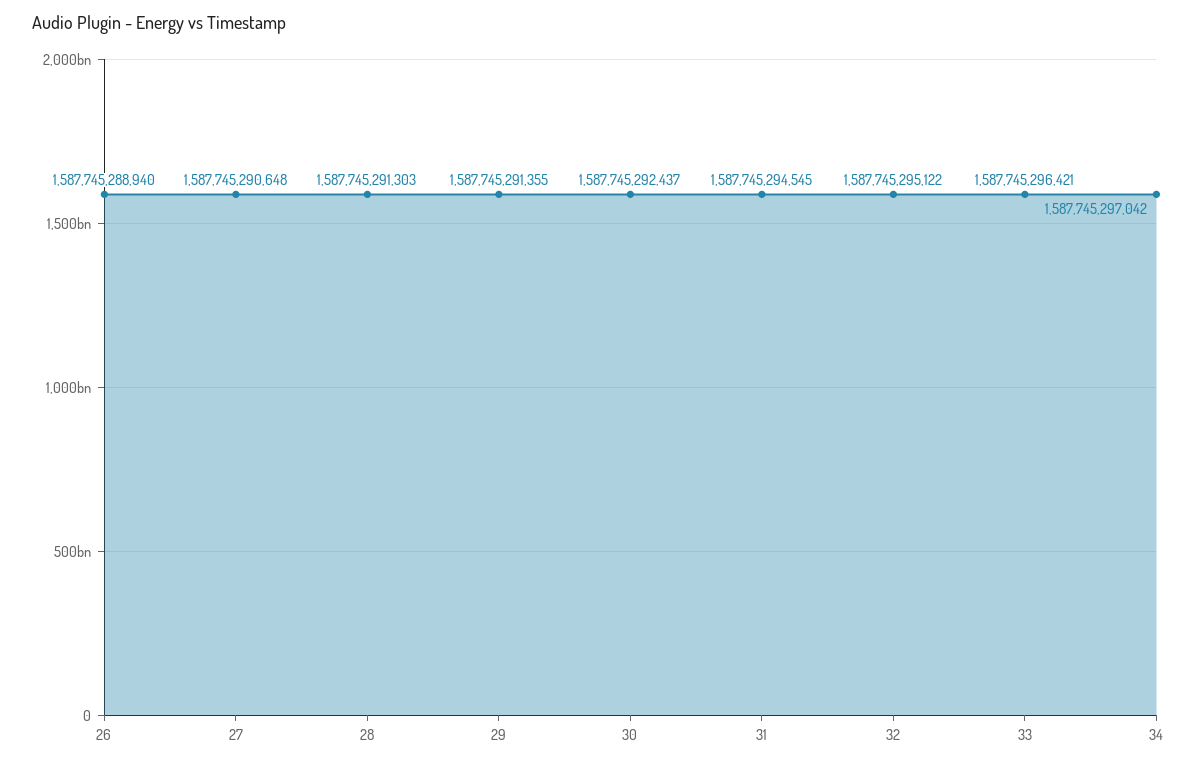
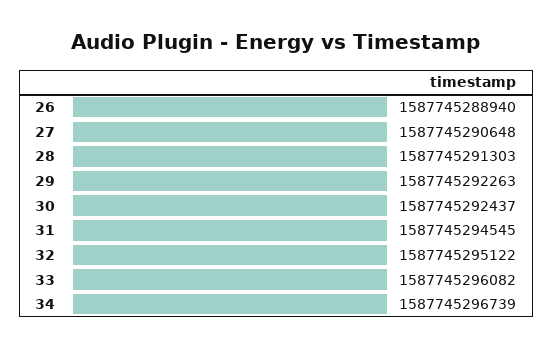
  {
    "26": 1587745288940,
    "27": 1587745290648,
    "28": 1587745291303,
-   "29": 1587745291355,
+   "29": 1587745292263,
    "30": 1587745292437,
    "31": 1587745294545,
    "32": 1587745295122,
-   "33": 1587745296421,
+   "33": 1587745296082,
-   "34": 1587745297042
+   "34": 1587745296739
  }

